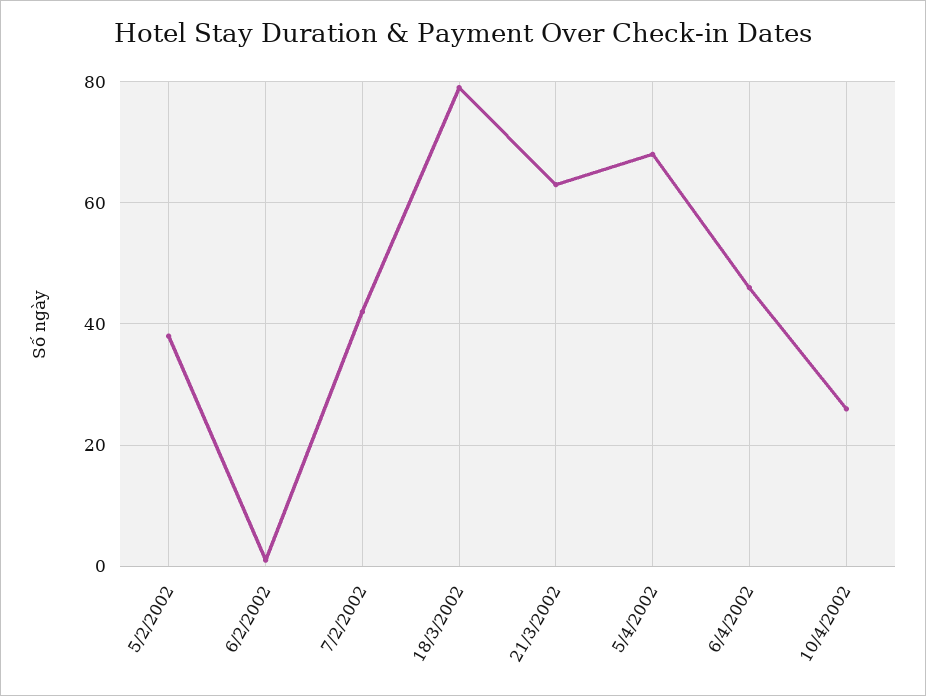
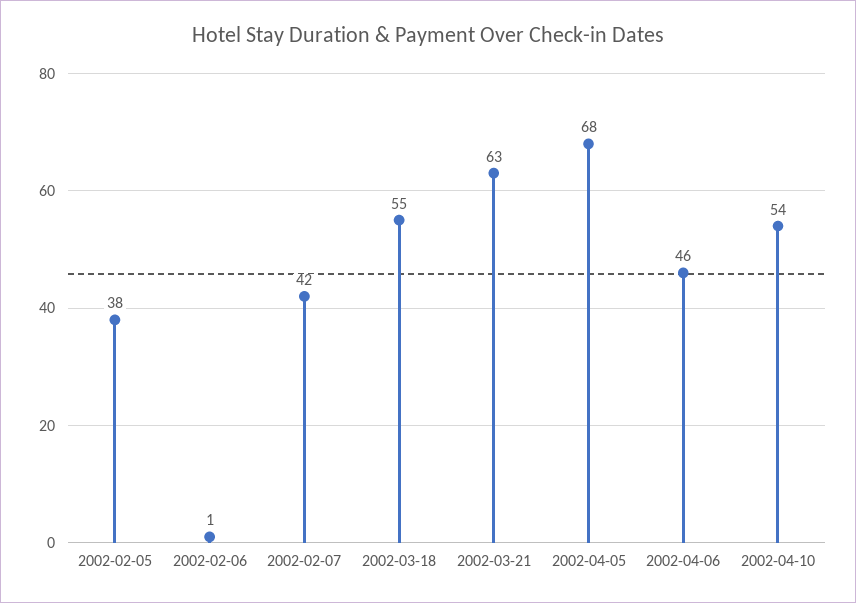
  {
    "5/2/2002": 38,
    "6/2/2002": 1,
    "7/2/2002": 42,
-   "18/3/2002": 80,
+   "18/3/2002": 55,
    "21/3/2002": 63,
    "5/4/2002": 68,
    "6/4/2002": 46,
-   "10/4/2002": 25
+   "10/4/2002": 54
  }

